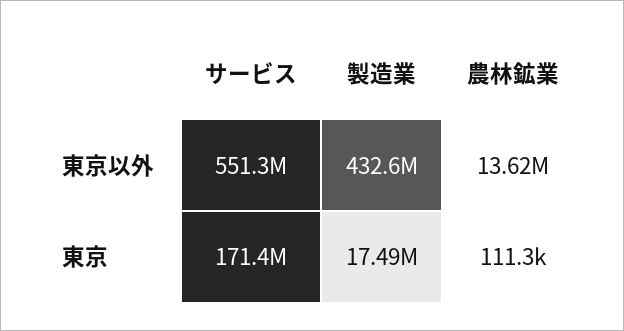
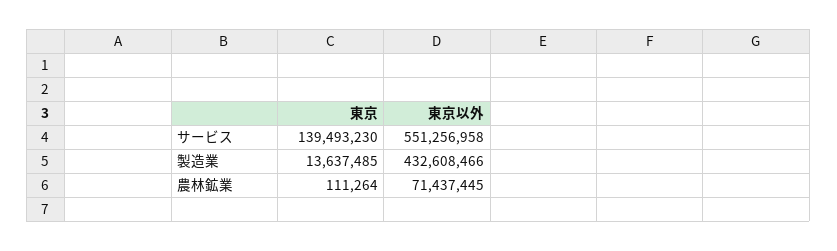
  {
    "サービス": {
      "東京以外": 551256958,
-     "東京": 171400000
+     "東京": 139493230
    },
    "製造業": {
      "東京以外": 432608466,
-     "東京": 17490000
+     "東京": 13637485
    },
    "農林鉱業": {
-     "東京以外": 13620000,
+     "東京以外": 71437445,
      "東京": 111264
    }
  }

